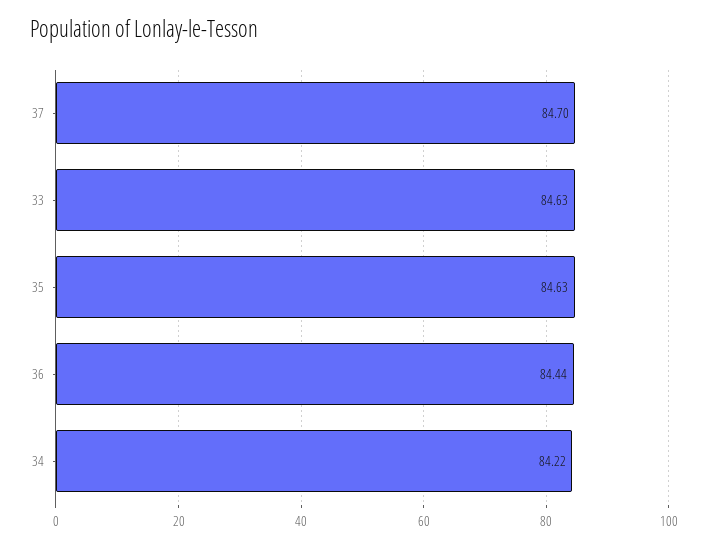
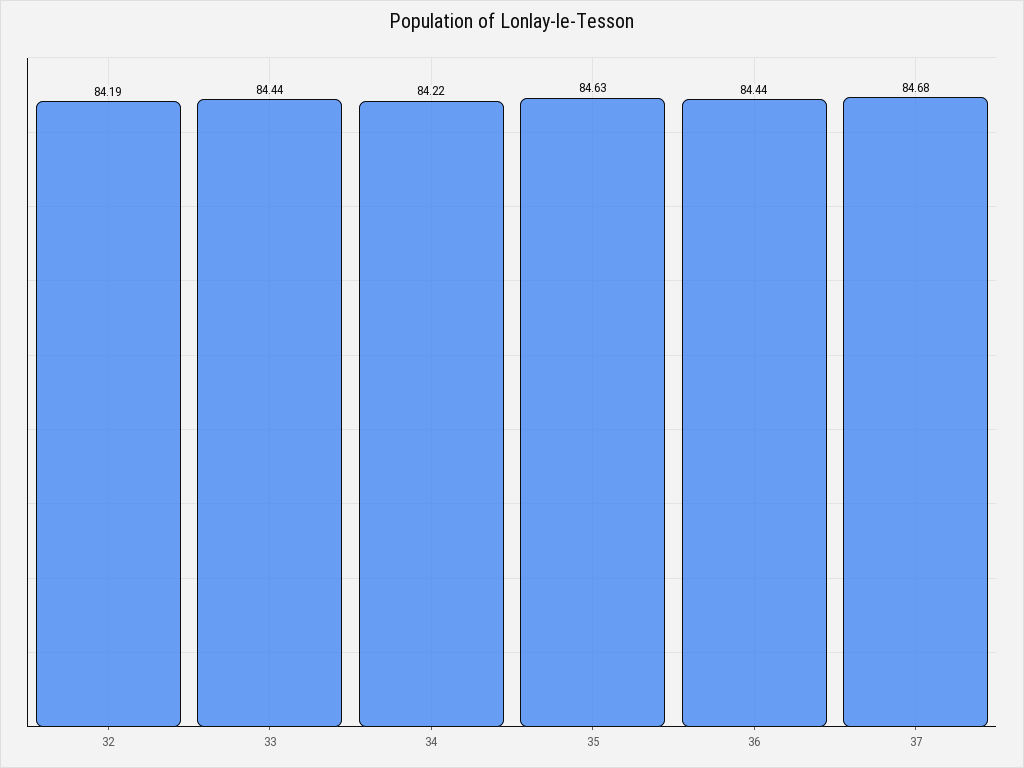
  {
-   "37": 84.7,
+   "37": 84.68,
-   "33": 84.63,
+   "33": 84.44,
    "35": 84.63,
    "36": 84.44,
-   "34": 84.22
+   "34": 84.22,
+   "32": 84.19
  }

